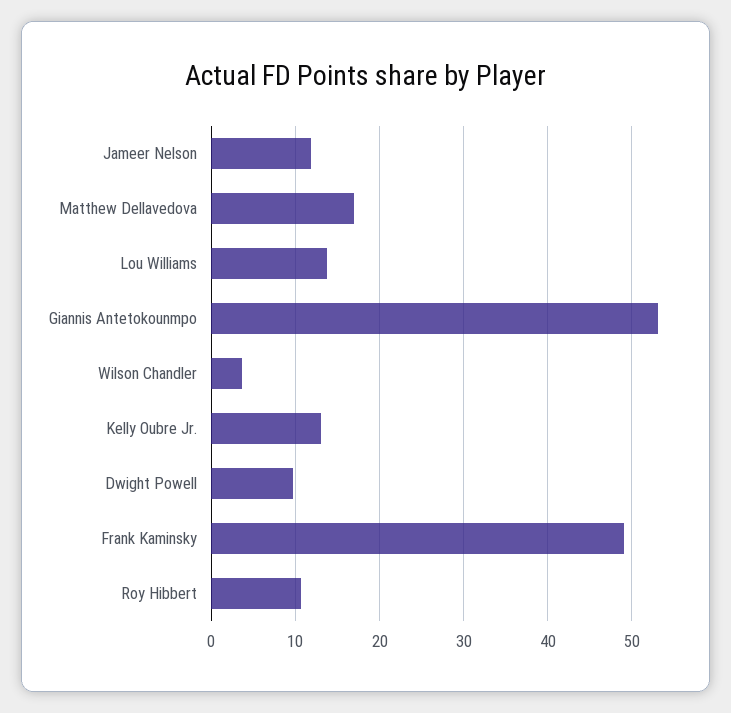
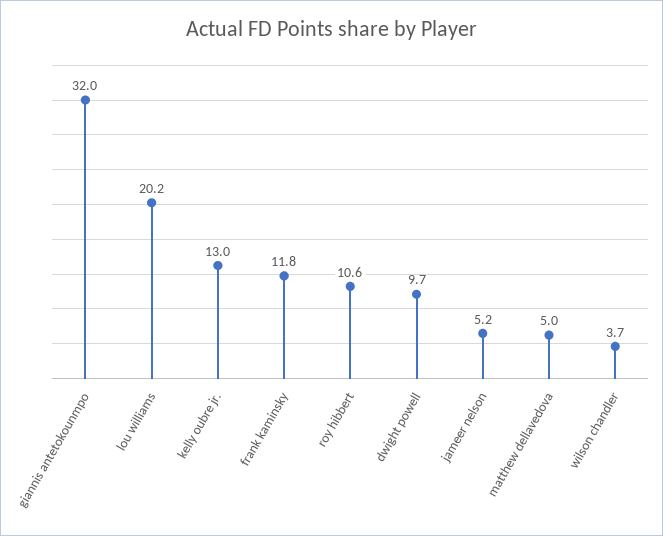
  {
-   "Jameer Nelson": 12,
+   "Jameer Nelson": 5.2,
-   "Matthew Dellavedova": 17,
+   "Matthew Dellavedova": 5,
-   "Lou Williams": 14,
+   "Lou Williams": 20.2,
-   "Giannis Antetokounmpo": 53,
+   "Giannis Antetokounmpo": 32,
    "Wilson Chandler": 3.7,
    "Kelly Oubre Jr.": 13,
    "Dwight Powell": 9.7,
-   "Frank Kaminsky": 49,
+   "Frank Kaminsky": 11.8,
    "Roy Hibbert": 10.6
  }

